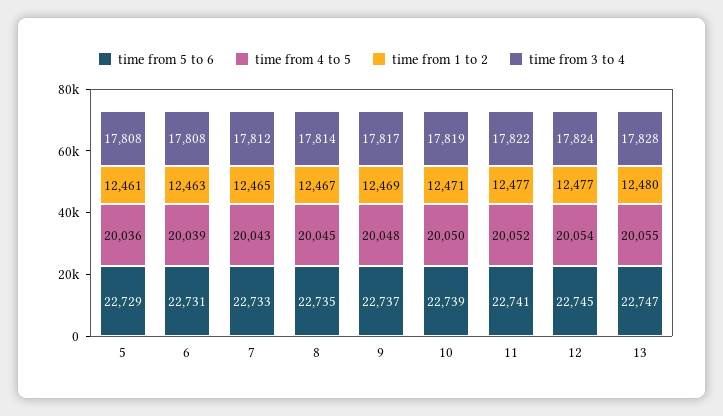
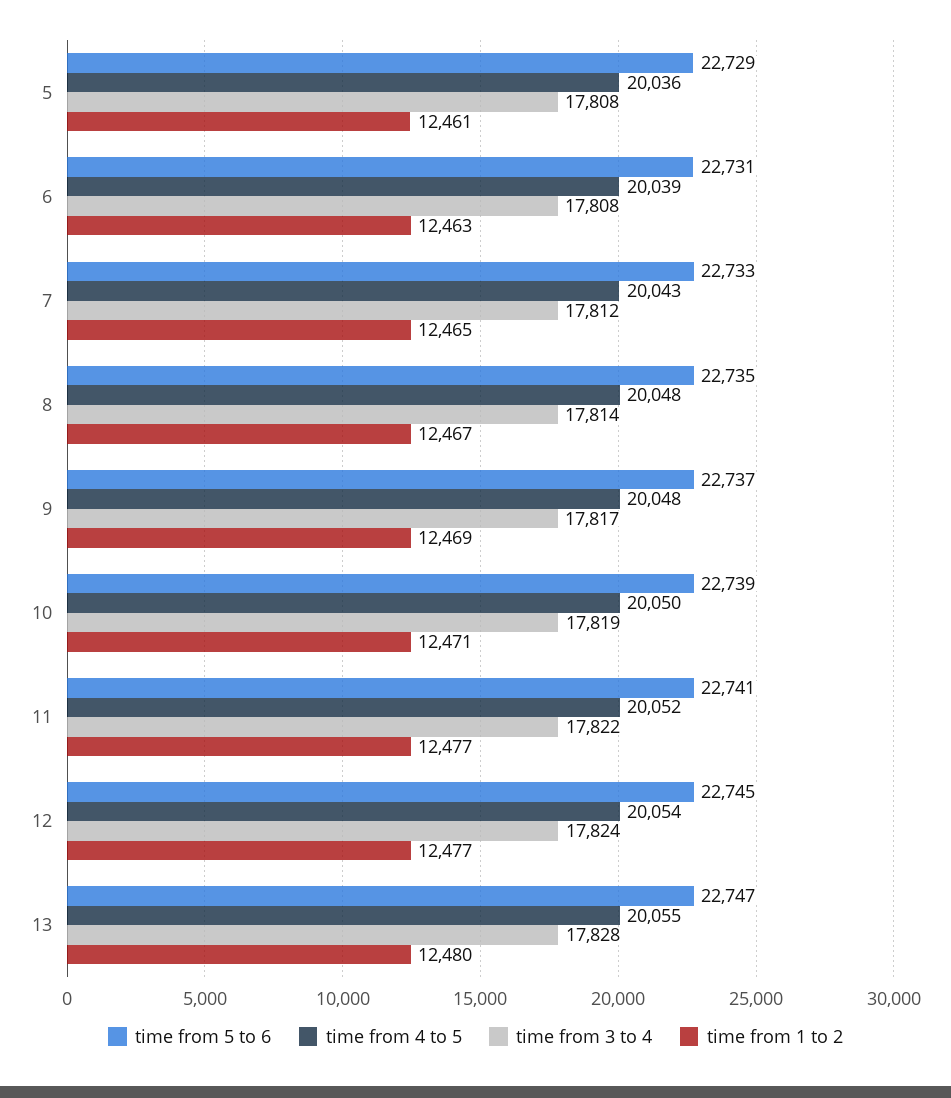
  {
    "time from 5 to 6": {
      "5": 22729,
      "6": 22731,
      "7": 22733,
      "8": 22735,
      "9": 22737,
      "10": 22739,
      "11": 22741,
      "12": 22745,
      "13": 22747
    },
    "time from 4 to 5": {
      "5": 20036,
      "6": 20039,
      "7": 20043,
-     "8": 20045,
+     "8": 20048,
      "9": 20048,
      "10": 20050,
      "11": 20052,
      "12": 20054,
      "13": 20055
    },
    "time from 1 to 2": {
      "5": 12461,
      "6": 12463,
      "7": 12465,
      "8": 12467,
      "9": 12469,
      "10": 12471,
      "11": 12477,
      "12": 12477,
      "13": 12480
    },
    "time from 3 to 4": {
      "5": 17808,
      "6": 17808,
      "7": 17812,
      "8": 17814,
      "9": 17817,
      "10": 17819,
      "11": 17822,
      "12": 17824,
      "13": 17828
    }
  }

